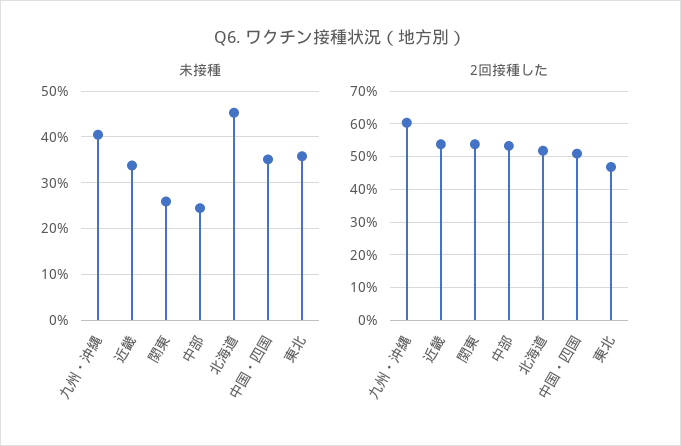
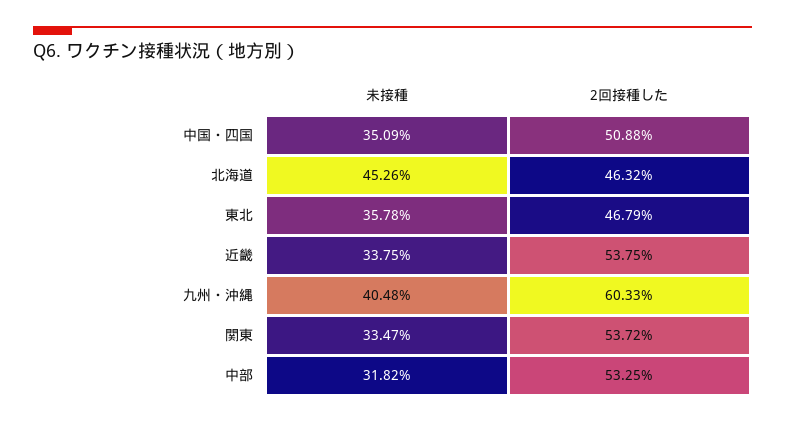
  {
    "未接種": {
      "九州・沖縄": 40.48,
      "近畿": 33.75,
-     "関東": 26,
+     "関東": 33.47,
-     "中部": 24,
+     "中部": 31.82,
      "北海道": 45.26,
      "中国・四国": 35.09,
      "東北": 35.78
    },
    "2回接種した": {
      "九州・沖縄": 60.33,
      "近畿": 53.75,
      "関東": 53.72,
      "中部": 53.25,
-     "北海道": 52,
+     "北海道": 46.32,
      "中国・四国": 50.88,
      "東北": 46.79
    }
  }

